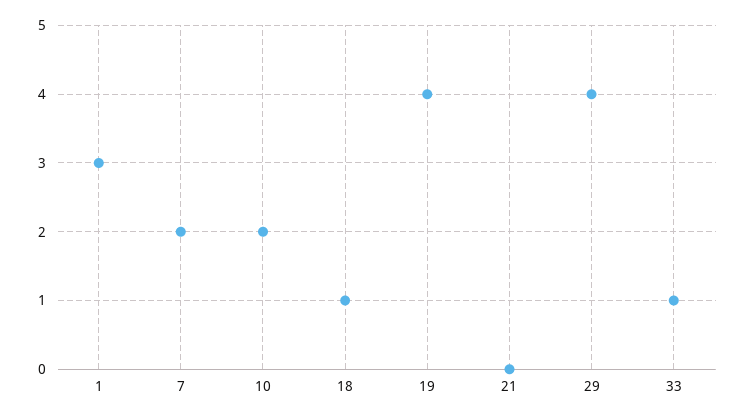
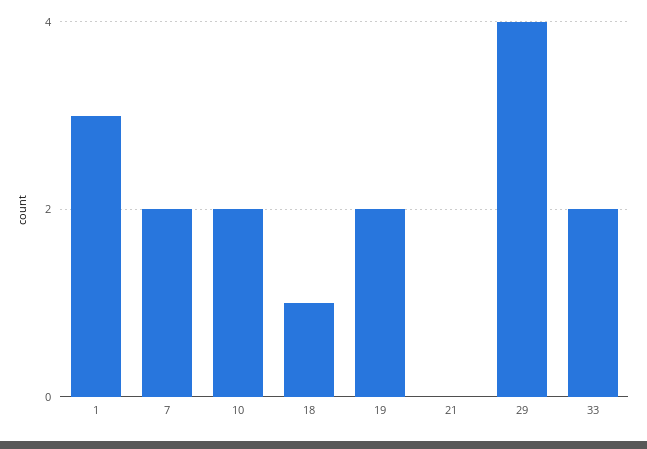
  {
    "1": 3,
    "7": 2,
    "10": 2,
    "18": 1,
-   "19": 4,
+   "19": 2,
    "21": 0,
    "29": 4,
-   "33": 1
+   "33": 2
  }

